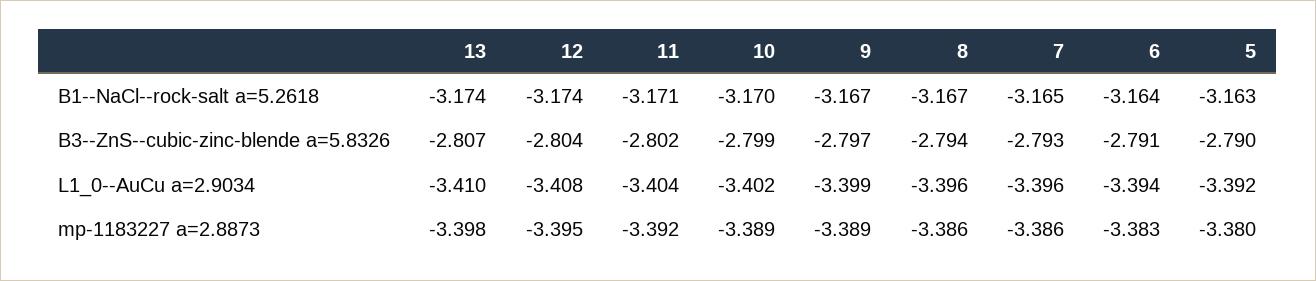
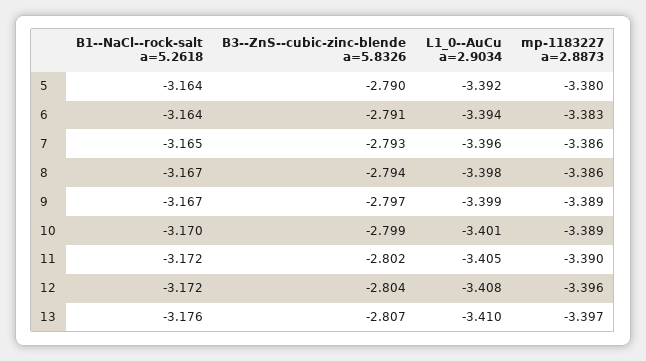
  {
    "13": {
-     "B1--NaCl--rock-salt a=5.2618": -3.174,
+     "B1--NaCl--rock-salt a=5.2618": -3.176,
      "B3--ZnS--cubic-zinc-blende a=5.8326": -2.807,
      "L1_0--AuCu a=2.9034": -3.41,
-     "mp-1183227 a=2.8873": -3.398
+     "mp-1183227 a=2.8873": -3.397
    },
    "12": {
-     "B1--NaCl--rock-salt a=5.2618": -3.174,
+     "B1--NaCl--rock-salt a=5.2618": -3.172,
      "B3--ZnS--cubic-zinc-blende a=5.8326": -2.804,
      "L1_0--AuCu a=2.9034": -3.408,
-     "mp-1183227 a=2.8873": -3.395
+     "mp-1183227 a=2.8873": -3.396
    },
    "11": {
-     "B1--NaCl--rock-salt a=5.2618": -3.171,
+     "B1--NaCl--rock-salt a=5.2618": -3.172,
      "B3--ZnS--cubic-zinc-blende a=5.8326": -2.802,
-     "L1_0--AuCu a=2.9034": -3.404,
+     "L1_0--AuCu a=2.9034": -3.405,
-     "mp-1183227 a=2.8873": -3.392
+     "mp-1183227 a=2.8873": -3.39
    },
    "10": {
      "B1--NaCl--rock-salt a=5.2618": -3.17,
      "B3--ZnS--cubic-zinc-blende a=5.8326": -2.799,
-     "L1_0--AuCu a=2.9034": -3.402,
+     "L1_0--AuCu a=2.9034": -3.401,
      "mp-1183227 a=2.8873": -3.389
    },
    "9": {
      "B1--NaCl--rock-salt a=5.2618": -3.167,
      "B3--ZnS--cubic-zinc-blende a=5.8326": -2.797,
      "L1_0--AuCu a=2.9034": -3.399,
      "mp-1183227 a=2.8873": -3.389
    },
    "8": {
      "B1--NaCl--rock-salt a=5.2618": -3.167,
      "B3--ZnS--cubic-zinc-blende a=5.8326": -2.794,
-     "L1_0--AuCu a=2.9034": -3.396,
+     "L1_0--AuCu a=2.9034": -3.398,
      "mp-1183227 a=2.8873": -3.386
    },
    "7": {
      "B1--NaCl--rock-salt a=5.2618": -3.165,
      "B3--ZnS--cubic-zinc-blende a=5.8326": -2.793,
      "L1_0--AuCu a=2.9034": -3.396,
      "mp-1183227 a=2.8873": -3.386
    },
    "6": {
      "B1--NaCl--rock-salt a=5.2618": -3.164,
      "B3--ZnS--cubic-zinc-blende a=5.8326": -2.791,
      "L1_0--AuCu a=2.9034": -3.394,
      "mp-1183227 a=2.8873": -3.383
    },
    "5": {
-     "B1--NaCl--rock-salt a=5.2618": -3.163,
+     "B1--NaCl--rock-salt a=5.2618": -3.164,
      "B3--ZnS--cubic-zinc-blende a=5.8326": -2.79,
      "L1_0--AuCu a=2.9034": -3.392,
      "mp-1183227 a=2.8873": -3.38
    }
  }

